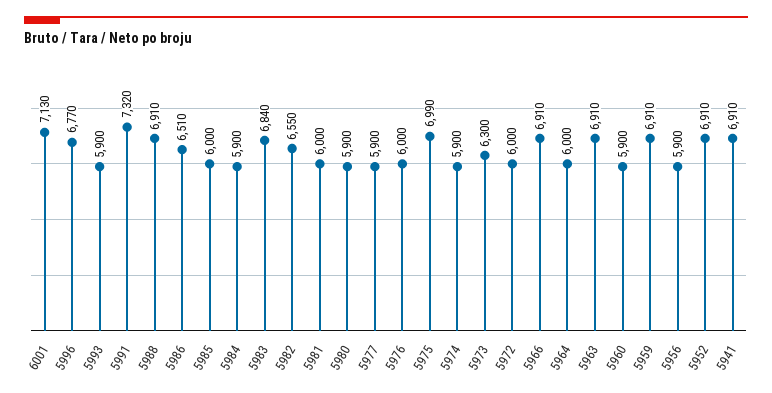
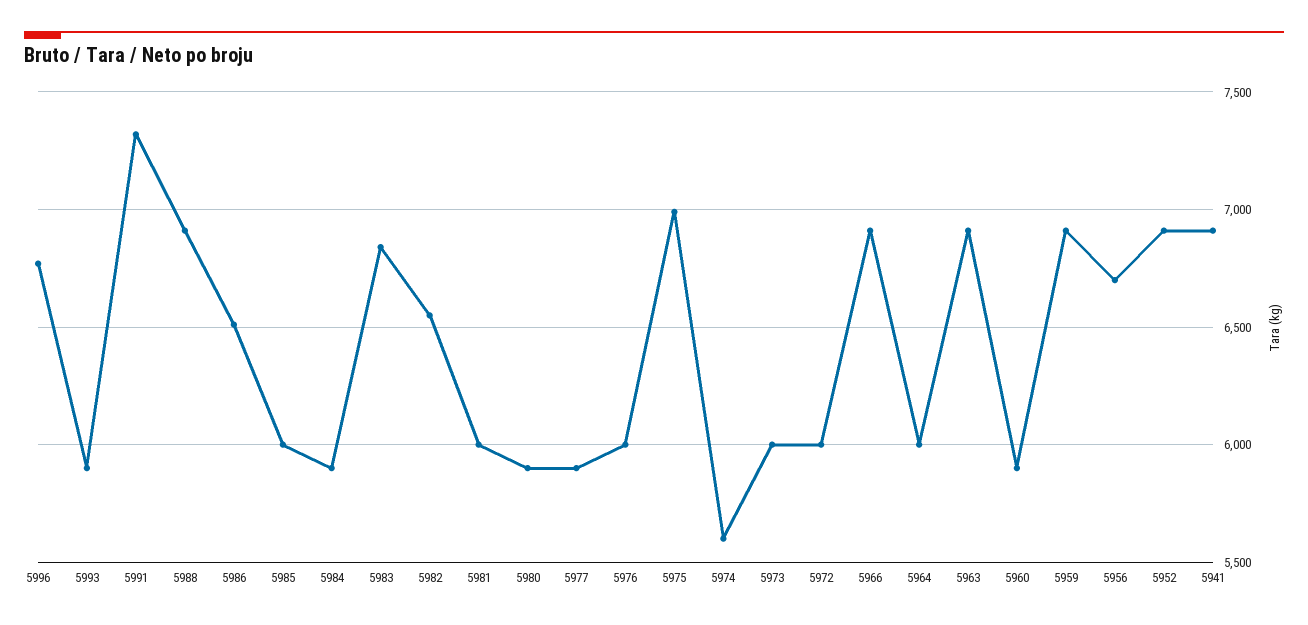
  {
-   "6001": 7130,
    "5996": 6770,
    "5993": 5900,
    "5991": 7320,
    "5988": 6910,
    "5986": 6510,
    "5985": 6000,
    "5984": 5900,
    "5983": 6840,
    "5982": 6550,
    "5981": 6000,
    "5980": 5900,
    "5977": 5900,
    "5976": 6000,
    "5975": 6990,
-   "5974": 5900,
+   "5974": 5600,
-   "5973": 6300,
+   "5973": 6000,
    "5972": 6000,
    "5966": 6910,
    "5964": 6000,
    "5963": 6910,
    "5960": 5900,
    "5959": 6910,
-   "5956": 5900,
+   "5956": 6700,
    "5952": 6910,
    "5941": 6910
  }

